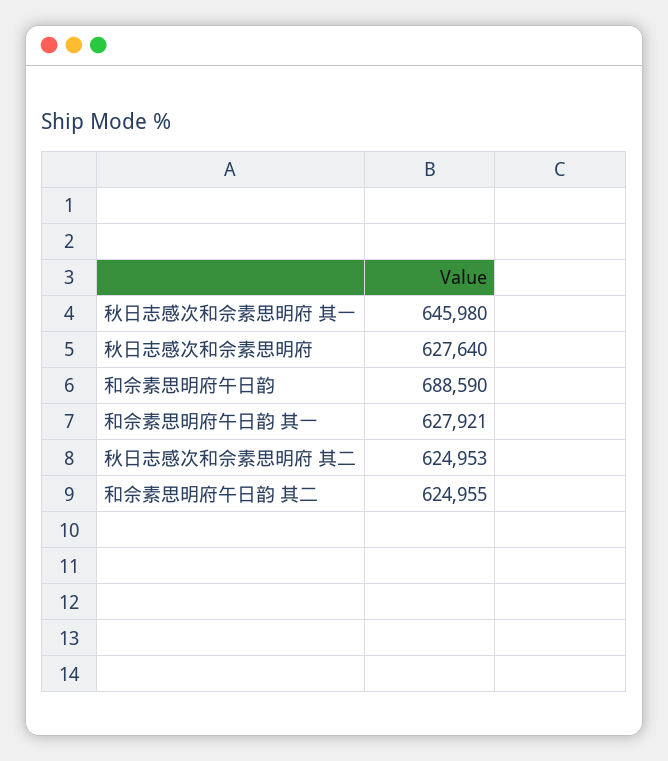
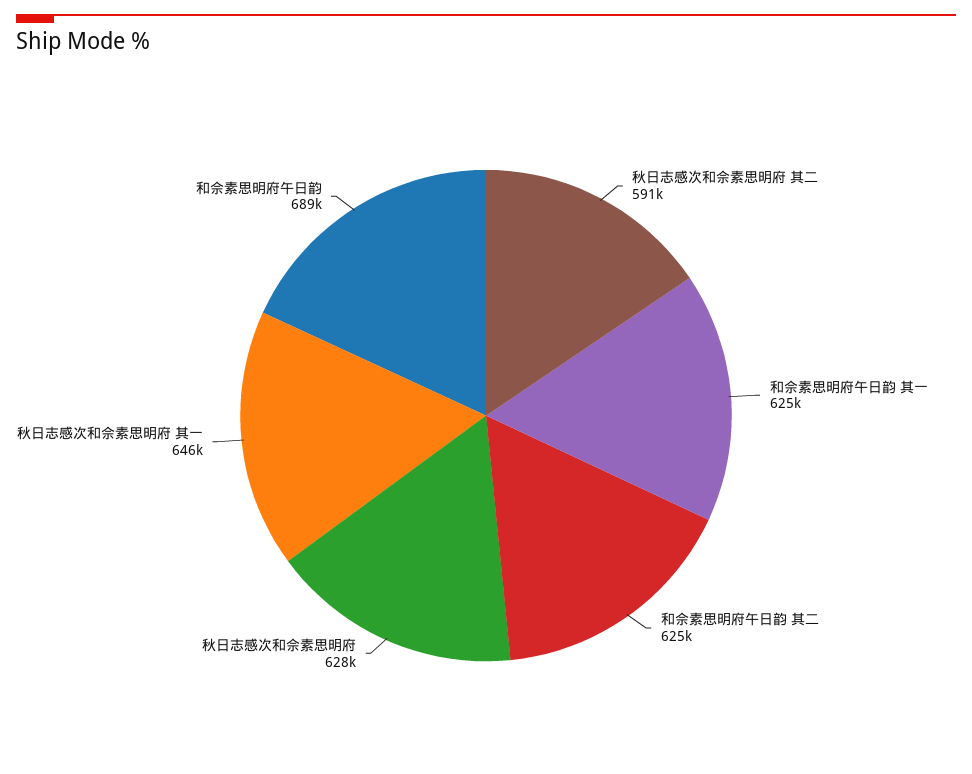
  {
    "秋日志感次和佘素思明府 其一": 645980,
    "秋日志感次和佘素思明府": 627640,
    "和佘素思明府午日韵": 688590,
-   "和佘素思明府午日韵 其一": 627921,
+   "和佘素思明府午日韵 其一": 625000,
-   "秋日志感次和佘素思明府 其二": 624953,
+   "秋日志感次和佘素思明府 其二": 591000,
    "和佘素思明府午日韵 其二": 624955
  }

